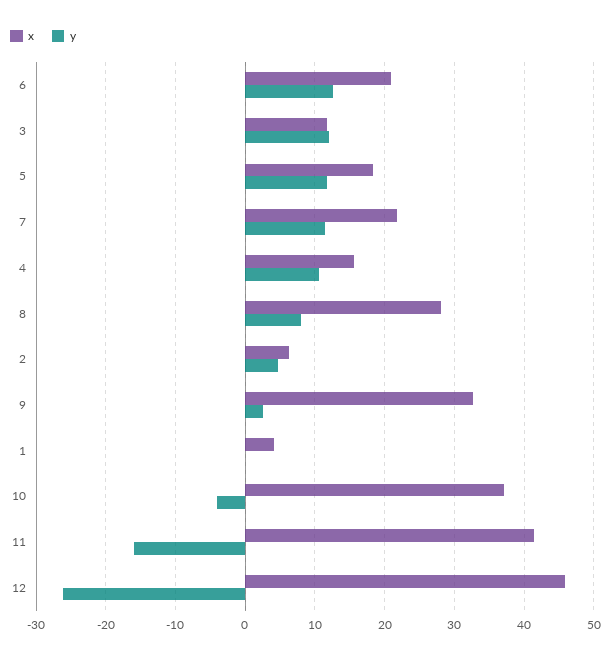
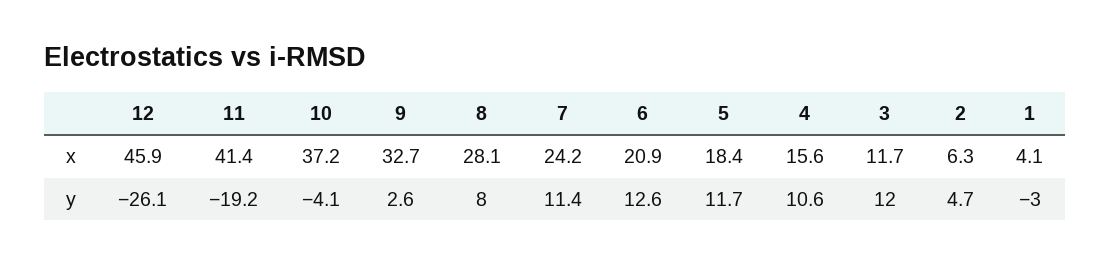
  {
    "x": {
      "6": 20.9,
      "3": 11.7,
      "5": 18.4,
-     "7": 22,
+     "7": 24.2,
      "4": 15.6,
      "8": 28.1,
      "2": 6.3,
      "9": 32.7,
      "1": 4.1,
      "10": 37.2,
      "11": 41.4,
      "12": 45.9
    },
    "y": {
      "6": 12.6,
      "3": 12,
      "5": 11.7,
      "7": 11.4,
      "4": 10.6,
      "8": 8,
      "2": 4.7,
      "9": 2.6,
-     "1": 0,
+     "1": -3,
      "10": -4.1,
-     "11": -16,
+     "11": -19.2,
      "12": -26.1
    }
  }

